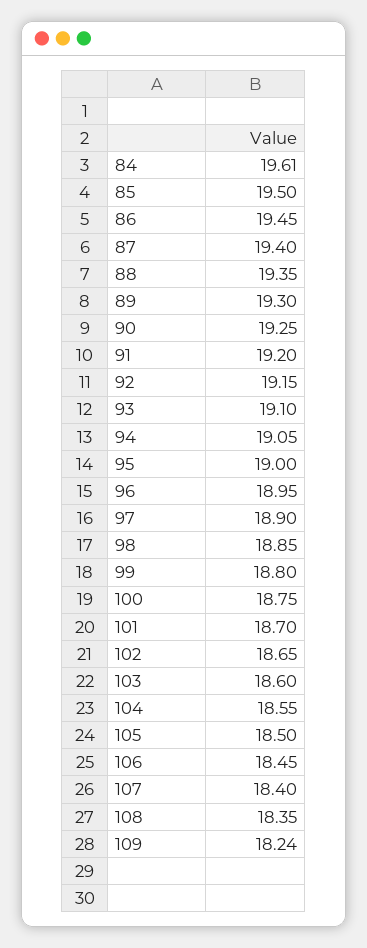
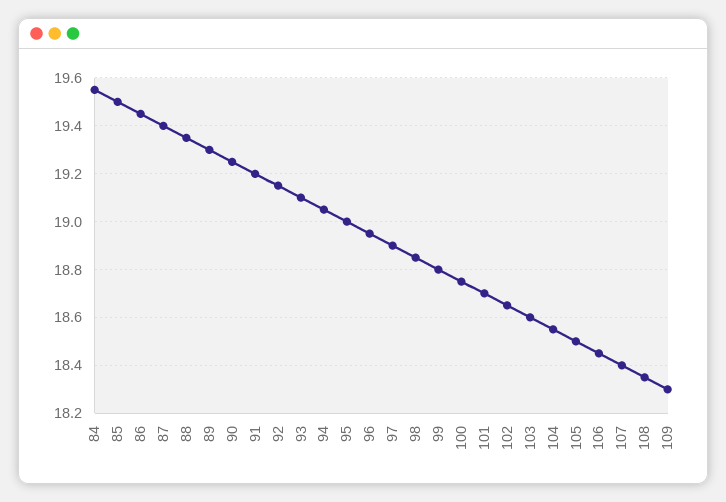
  {
-   "84": 19.61,
+   "84": 19.55,
    "85": 19.5,
    "86": 19.45,
    "87": 19.4,
    "88": 19.35,
    "89": 19.3,
    "90": 19.25,
    "91": 19.2,
    "92": 19.15,
    "93": 19.1,
    "94": 19.05,
    "95": 19,
    "96": 18.95,
    "97": 18.9,
    "98": 18.85,
    "99": 18.8,
    "100": 18.75,
    "101": 18.7,
    "102": 18.65,
    "103": 18.6,
    "104": 18.55,
    "105": 18.5,
    "106": 18.45,
    "107": 18.4,
    "108": 18.35,
-   "109": 18.24
+   "109": 18.3
  }

